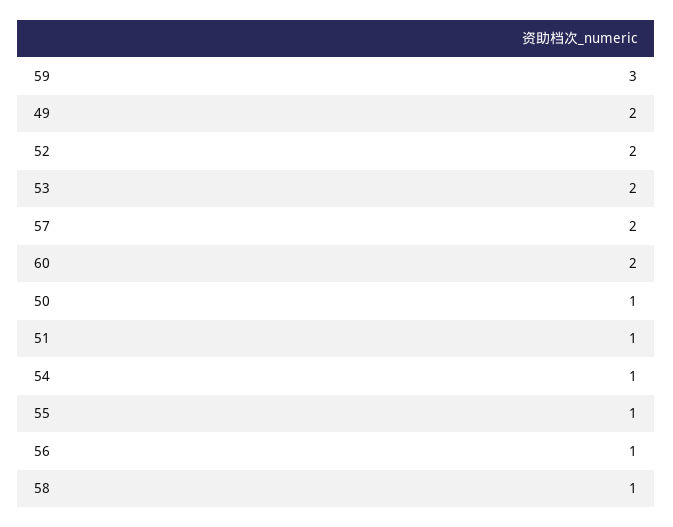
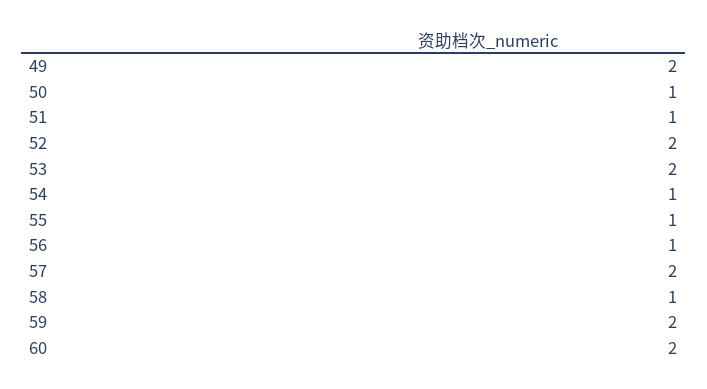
  {
-   "59": 3,
+   "59": 2,
    "49": 2,
    "52": 2,
    "53": 2,
    "57": 2,
    "60": 2,
    "50": 1,
    "51": 1,
    "54": 1,
    "55": 1,
    "56": 1,
    "58": 1
  }

